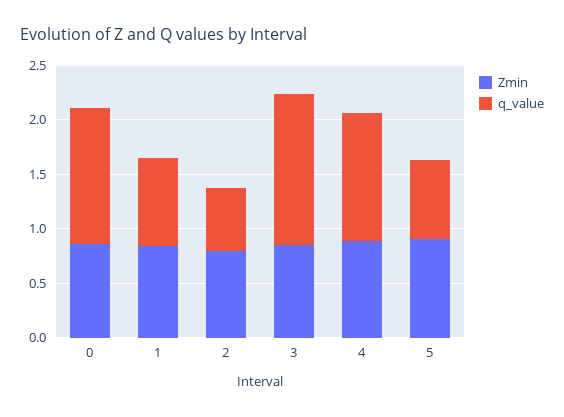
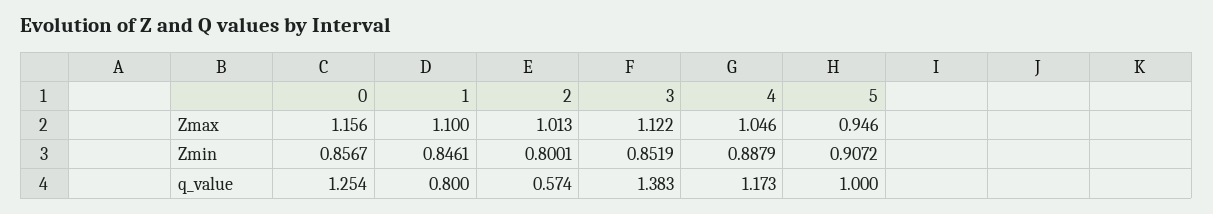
  {
    "Zmin": {
      "0": 0.8567,
      "1": 0.8461,
      "2": 0.8001,
      "3": 0.8519,
      "4": 0.8879,
      "5": 0.9072
    },
    "q_value": {
      "0": 1.254,
      "1": 0.8,
      "2": 0.574,
      "3": 1.383,
      "4": 1.173,
-     "5": 0.7
+     "5": 1
-   }
+   },
+   "Zmax": {
+     "0": 1.156,
+     "1": 1.1,
+     "2": 1.013,
+     "3": 1.122,
+     "4": 1.046,
+     "5": 0.946
+   }
  }

